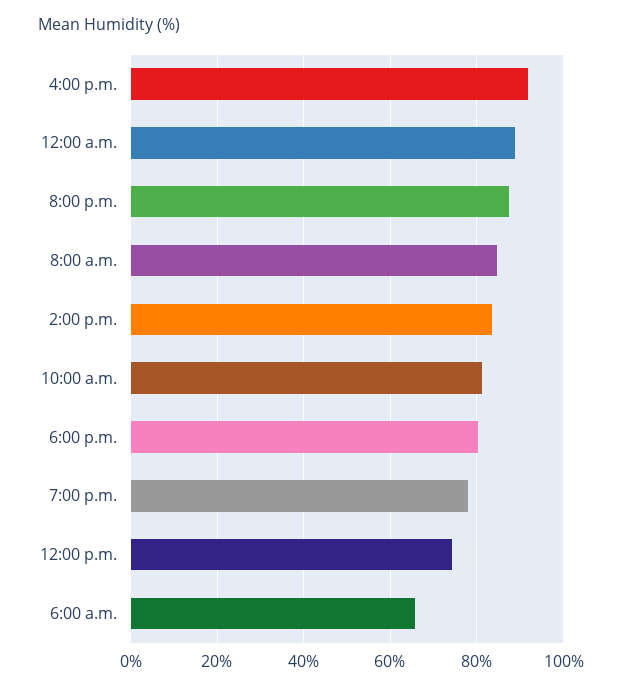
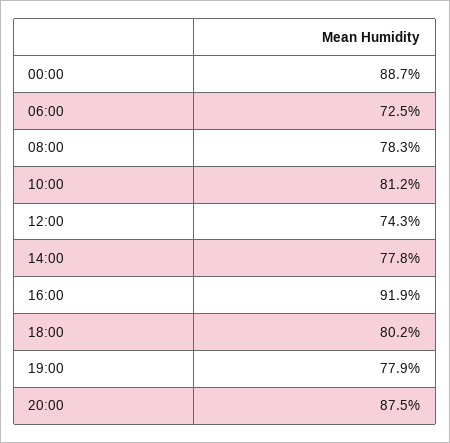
  {
    "4:00 p.m.": 91.9,
    "12:00 a.m.": 88.7,
    "8:00 p.m.": 87.5,
-   "8:00 a.m.": 84,
+   "8:00 a.m.": 78.3,
-   "2:00 p.m.": 84,
+   "2:00 p.m.": 77.8,
    "10:00 a.m.": 81.2,
    "6:00 p.m.": 80.2,
    "7:00 p.m.": 77.9,
    "12:00 p.m.": 74.3,
-   "6:00 a.m.": 66
+   "6:00 a.m.": 72.5
  }

